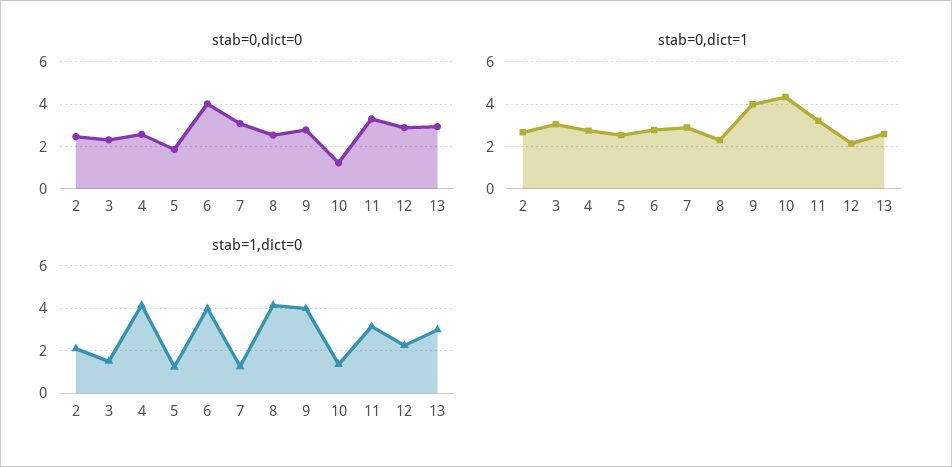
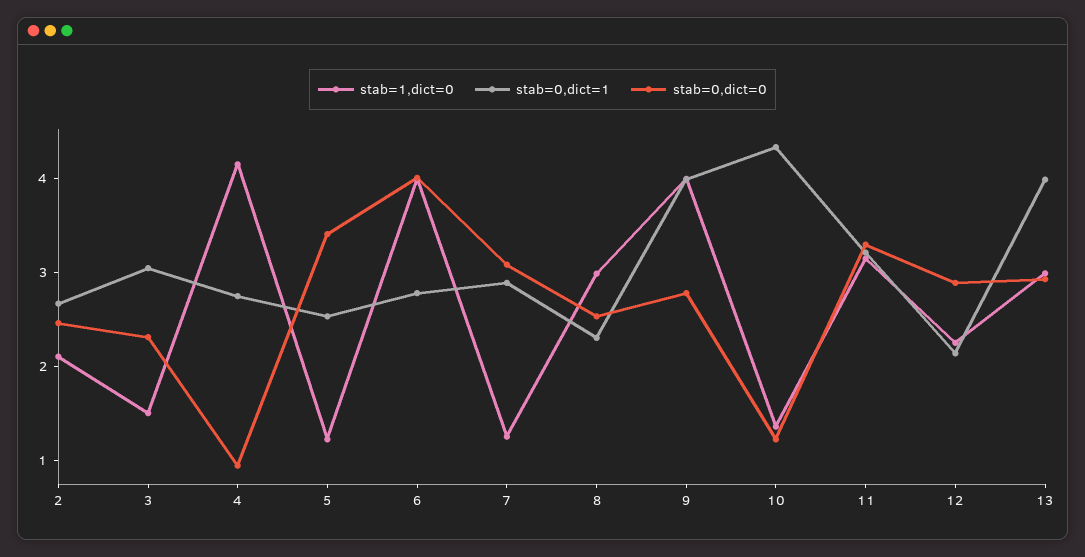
  {
    "stab=0,dict=0": {
      "2": 2.4,
      "3": 2.4,
-     "4": 2.5,
+     "4": 1,
-     "5": 2,
+     "5": 3.4,
      "6": 4,
      "7": 3,
      "8": 2.6,
      "9": 2.8,
      "10": 1.2,
      "11": 3.2,
      "12": 2.8,
      "13": 3
    },
    "stab=0,dict=1": {
      "2": 2.6,
      "3": 3,
      "4": 2.8,
      "5": 2.6,
      "6": 2.8,
      "7": 2.8,
      "8": 2.4,
      "9": 4,
      "10": 4.4,
      "11": 3.2,
      "12": 2.2,
-     "13": 2.5
+     "13": 4
    },
    "stab=1,dict=0": {
      "2": 2.2,
      "3": 1.6,
      "4": 4.2,
      "5": 1.2,
      "6": 4,
      "7": 1.2,
-     "8": 4,
+     "8": 3,
      "9": 4,
      "10": 1.4,
      "11": 3.2,
      "12": 2.2,
      "13": 3
    }
  }

